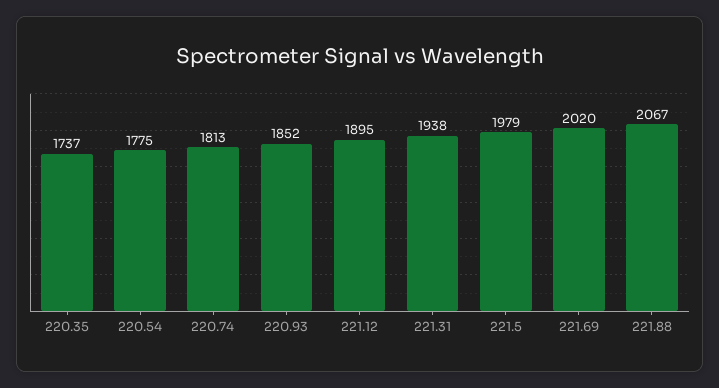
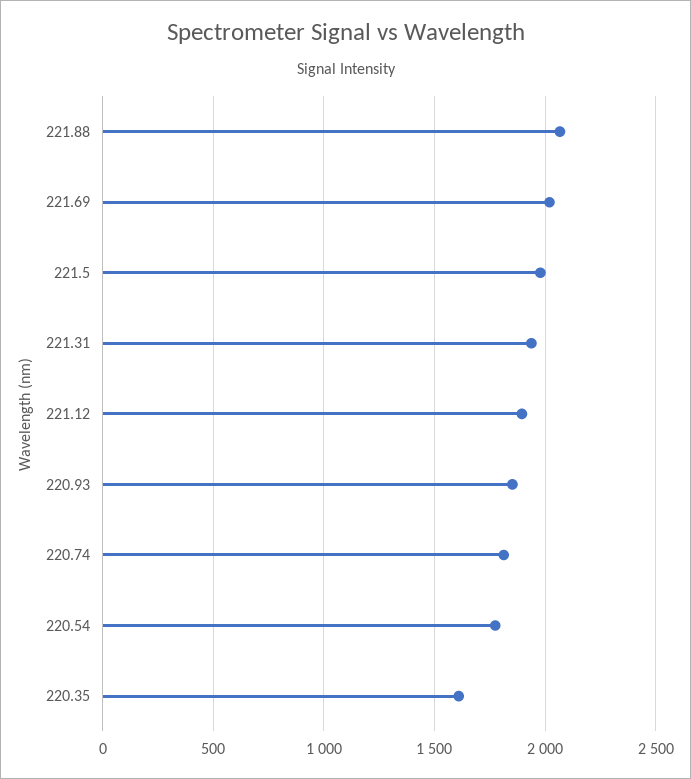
  {
-   "220.35": 1737,
+   "220.35": 1600,
    "220.54": 1775,
    "220.74": 1813,
    "220.93": 1852,
    "221.12": 1895,
    "221.31": 1938,
    "221.5": 1979,
    "221.69": 2020,
    "221.88": 2067
  }

